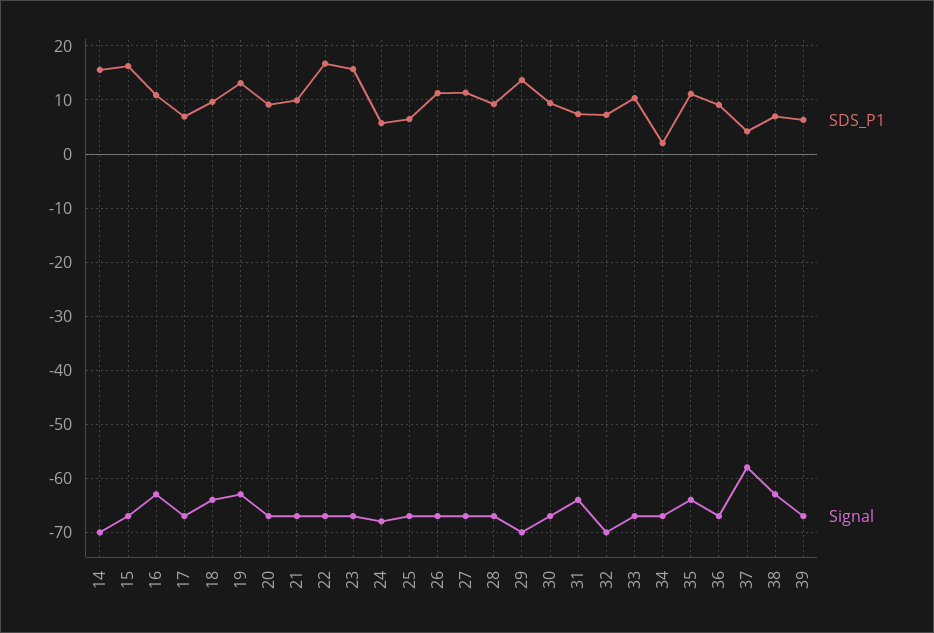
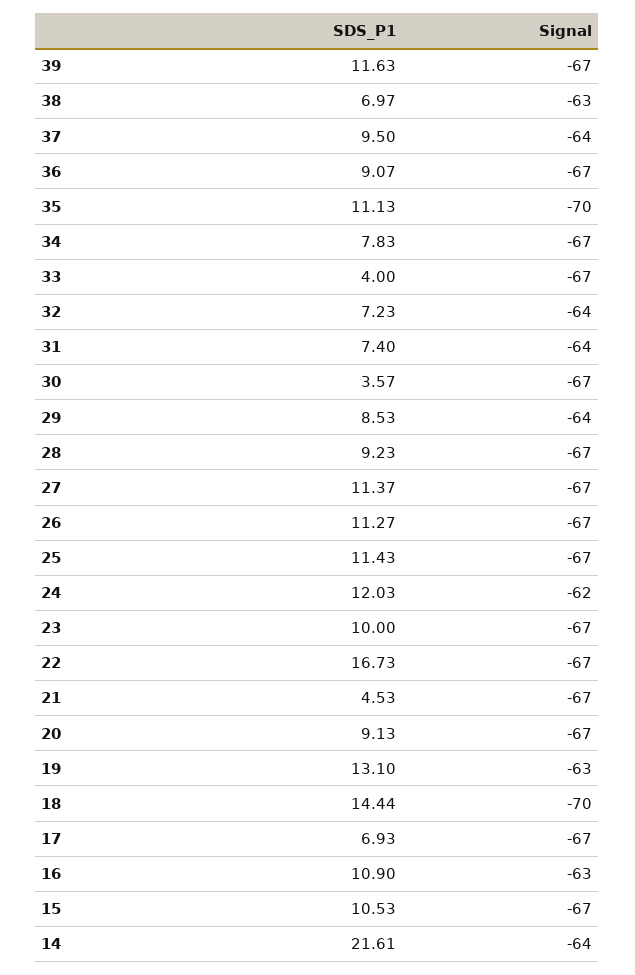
  {
    "SDS_P1": {
-     "14": 16,
+     "14": 21.61,
-     "15": 16,
+     "15": 10.53,
      "16": 10.9,
      "17": 6.93,
-     "18": 10,
+     "18": 14.44,
      "19": 13.1,
      "20": 9.13,
-     "21": 10,
+     "21": 4.53,
      "22": 16.73,
-     "23": 16,
+     "23": 10,
-     "24": 6,
+     "24": 12.03,
-     "25": 6,
+     "25": 11.43,
      "26": 11.27,
      "27": 11.37,
      "28": 9.23,
-     "29": 14,
+     "29": 8.53,
-     "30": 10,
+     "30": 3.57,
      "31": 7.4,
      "32": 7.23,
-     "33": 10,
+     "33": 4,
-     "34": 2,
+     "34": 7.83,
      "35": 11.13,
      "36": 9.07,
-     "37": 4,
+     "37": 9.5,
      "38": 6.97,
-     "39": 6
+     "39": 11.63
    },
    "Signal": {
-     "14": -70,
+     "14": -64,
      "15": -67,
      "16": -63,
      "17": -67,
-     "18": -64,
+     "18": -70,
      "19": -63,
      "20": -67,
      "21": -67,
      "22": -67,
      "23": -67,
-     "24": -68,
+     "24": -62,
      "25": -67,
      "26": -67,
      "27": -67,
      "28": -67,
-     "29": -70,
+     "29": -64,
      "30": -67,
      "31": -64,
-     "32": -70,
+     "32": -64,
      "33": -67,
      "34": -67,
-     "35": -64,
+     "35": -70,
      "36": -67,
-     "37": -58,
+     "37": -64,
      "38": -63,
      "39": -67
    }
  }

